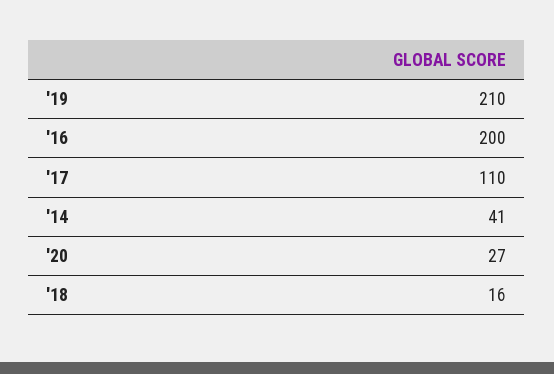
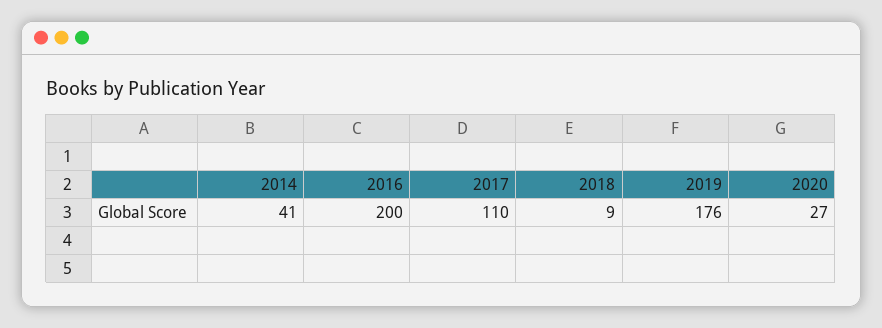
  {
-   "'19": 210,
+   "'19": 176,
    "'16": 200,
    "'17": 110,
    "'14": 41,
    "'20": 27,
-   "'18": 16
+   "'18": 9
  }

